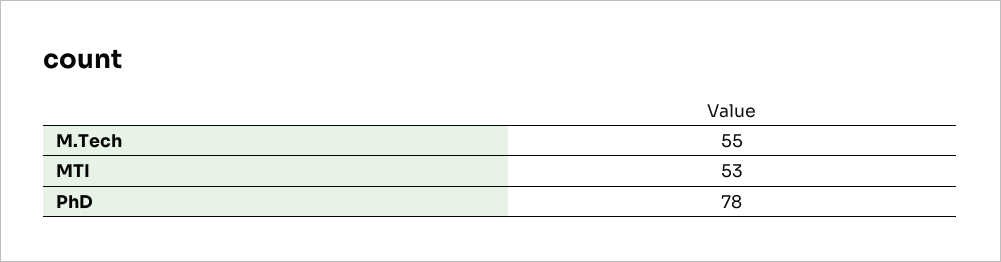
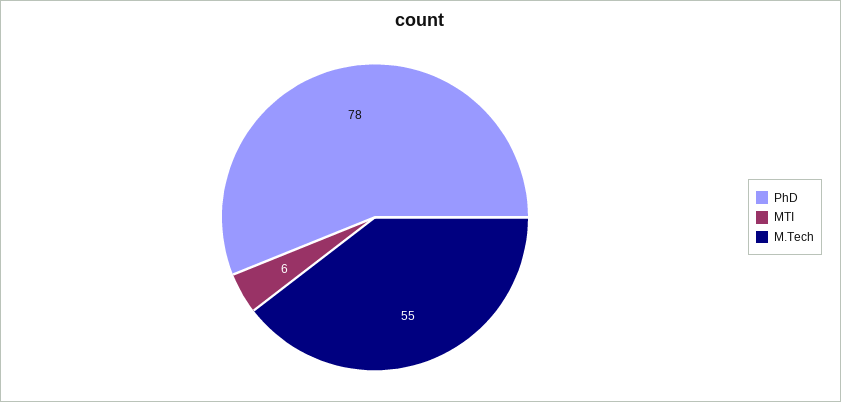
  {
    "M.Tech": 55,
-   "MTI": 53,
+   "MTI": 6,
    "PhD": 78
  }

